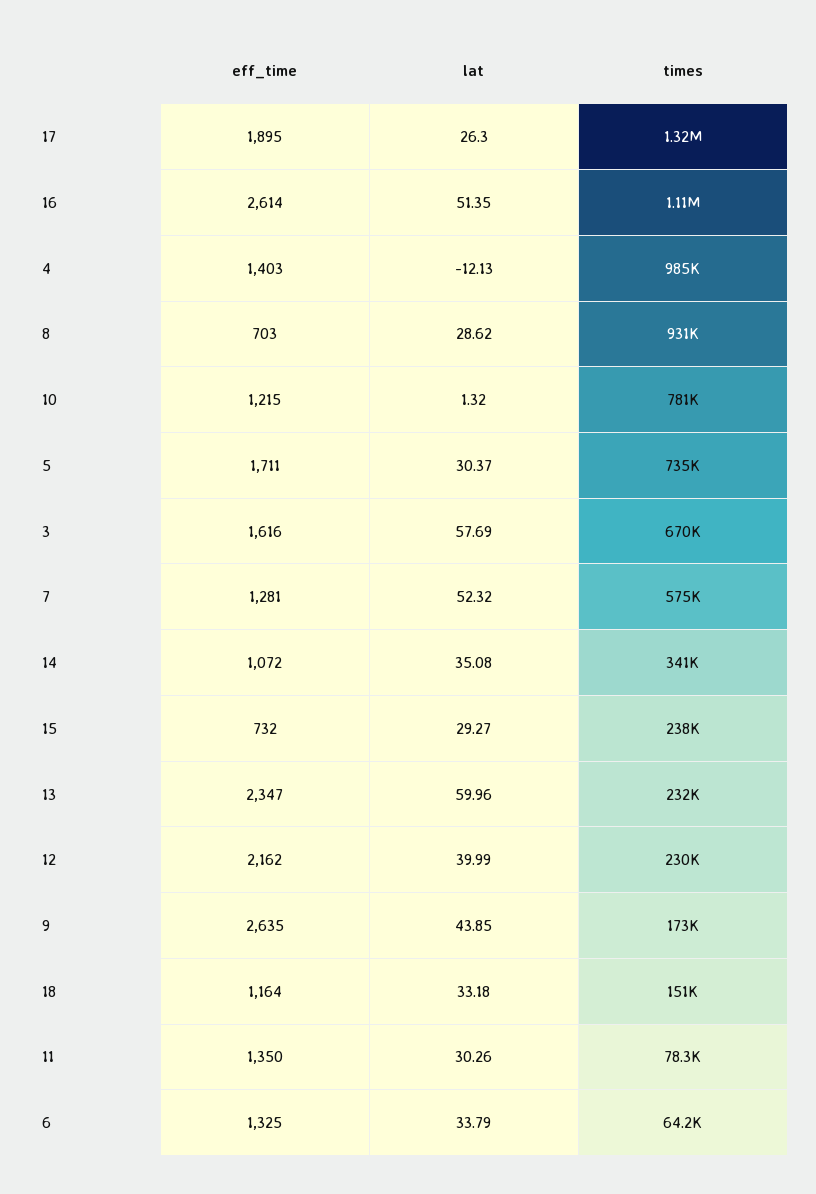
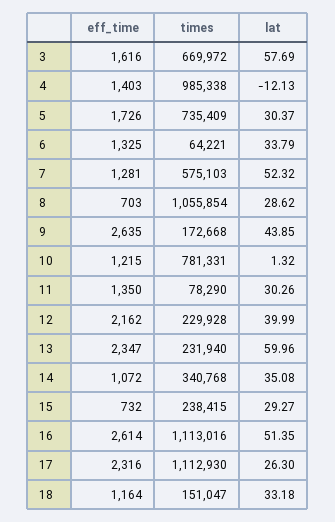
  {
    "eff_time": {
-     "17": 1895,
+     "17": 2316,
      "16": 2614,
      "4": 1403,
      "8": 703,
      "10": 1215,
-     "5": 1711,
+     "5": 1726,
      "3": 1616,
      "7": 1281,
      "14": 1072,
      "15": 732,
      "13": 2347,
      "12": 2162,
      "9": 2635,
      "18": 1164,
      "11": 1350,
      "6": 1325
    },
    "lat": {
      "17": 26.3,
      "16": 51.35,
      "4": -12.13,
      "8": 28.62,
      "10": 1.32,
      "5": 30.37,
      "3": 57.69,
      "7": 52.32,
      "14": 35.08,
      "15": 29.27,
      "13": 59.96,
      "12": 39.99,
      "9": 43.85,
      "18": 33.18,
      "11": 30.26,
      "6": 33.79
    },
    "times": {
-     "17": 1320000,
+     "17": 1112930,
      "16": 1113016,
      "4": 985338,
-     "8": 931000,
+     "8": 1055854,
      "10": 781331,
      "5": 735409,
      "3": 669972,
      "7": 575103,
      "14": 340768,
      "15": 238415,
      "13": 231940,
      "12": 229928,
      "9": 172668,
      "18": 151047,
      "11": 78290,
      "6": 64221
    }
  }

